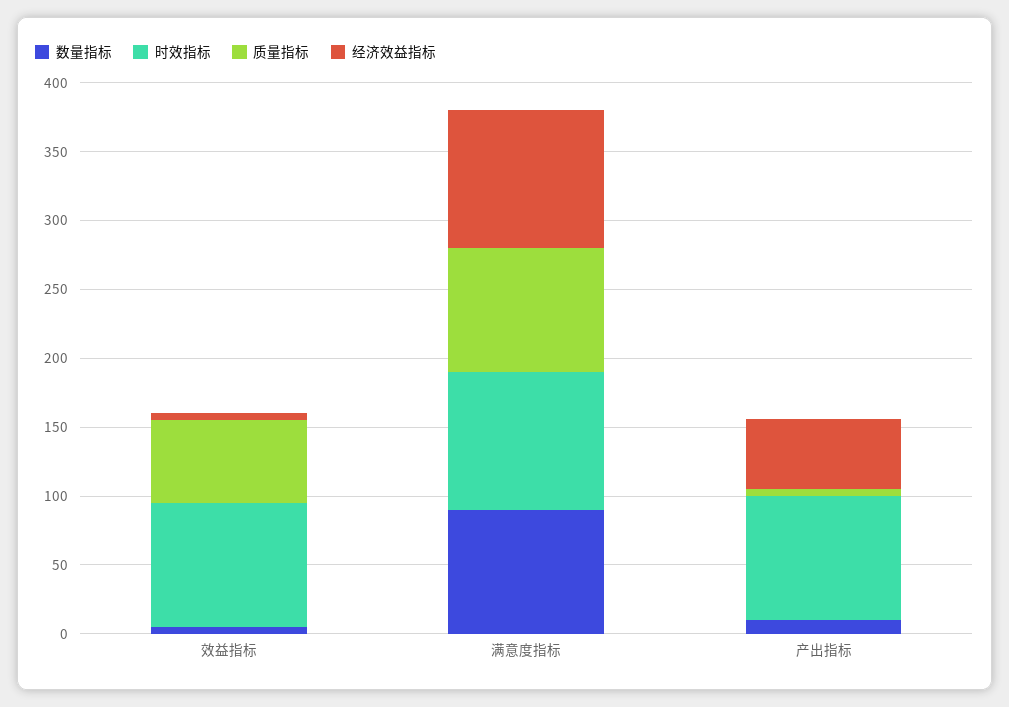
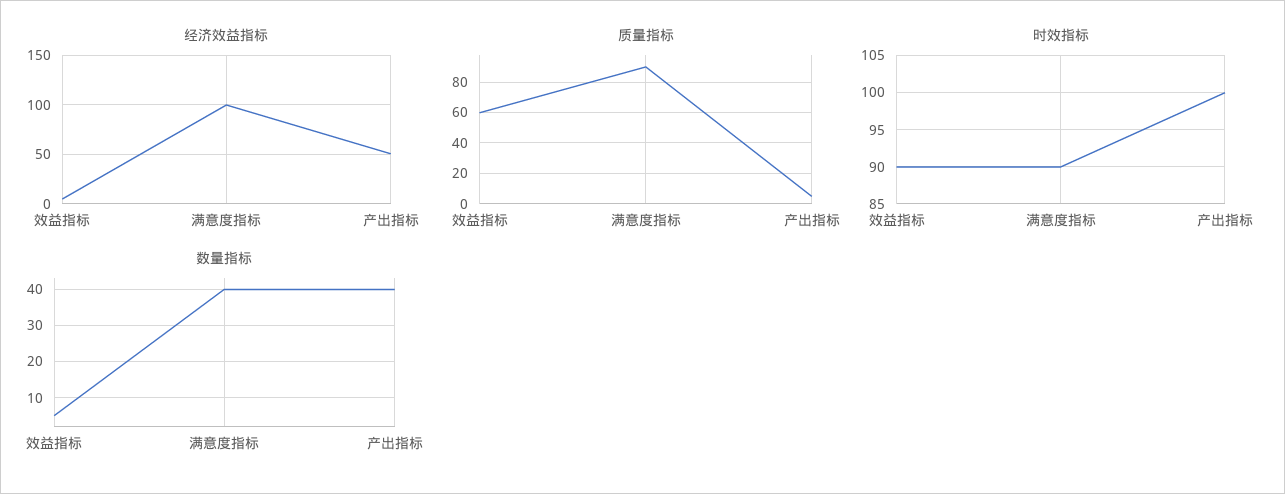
  {
    "数量指标": {
      "效益指标": 5,
-     "满意度指标": 90,
+     "满意度指标": 40,
-     "产出指标": 10
+     "产出指标": 40
    },
    "时效指标": {
      "效益指标": 90,
-     "满意度指标": 100,
+     "满意度指标": 90,
-     "产出指标": 90
+     "产出指标": 100
    },
    "质量指标": {
      "效益指标": 60,
      "满意度指标": 90,
      "产出指标": 5
    },
    "经济效益指标": {
      "效益指标": 10,
      "满意度指标": 100,
      "产出指标": 50
    }
  }

